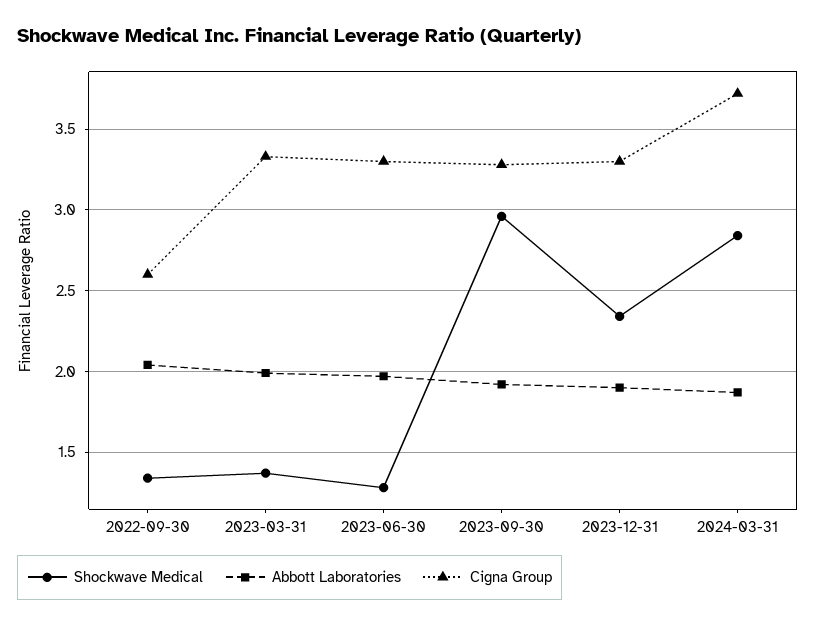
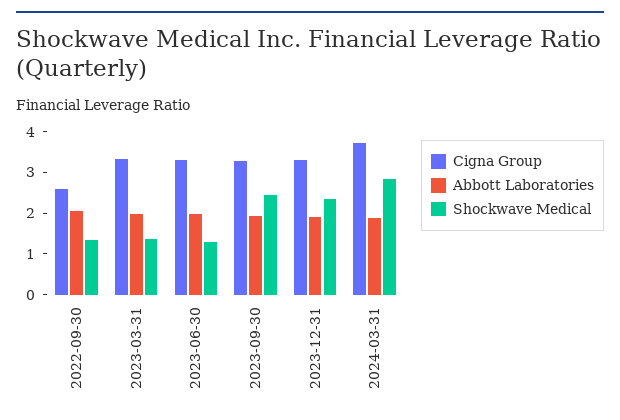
  {
    "Shockwave Medical": {
      "2022-09-30": 1.35,
      "2023-03-31": 1.35,
      "2023-06-30": 1.3,
-     "2023-09-30": 2.95,
+     "2023-09-30": 2.4,
      "2023-12-31": 2.35,
      "2024-03-31": 2.85
    },
    "Abbott Laboratories": {
      "2022-09-30": 2.05,
      "2023-03-31": 2,
      "2023-06-30": 1.95,
      "2023-09-30": 1.9,
      "2023-12-31": 1.9,
      "2024-03-31": 1.85
    },
    "Cigna Group": {
      "2022-09-30": 2.6,
      "2023-03-31": 3.35,
      "2023-06-30": 3.3,
      "2023-09-30": 3.3,
      "2023-12-31": 3.3,
      "2024-03-31": 3.7
    }
  }

